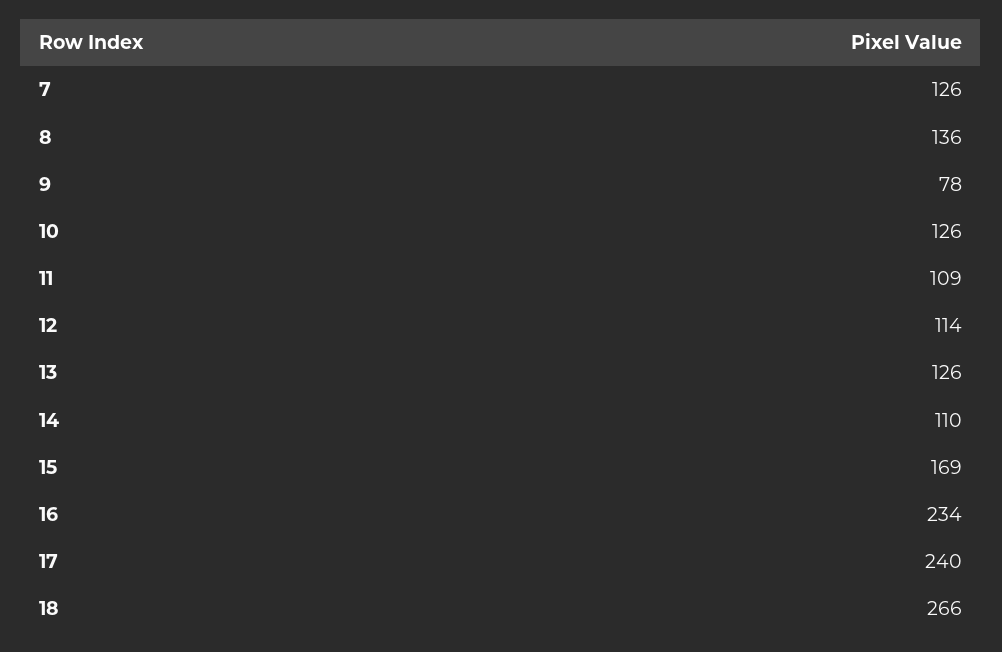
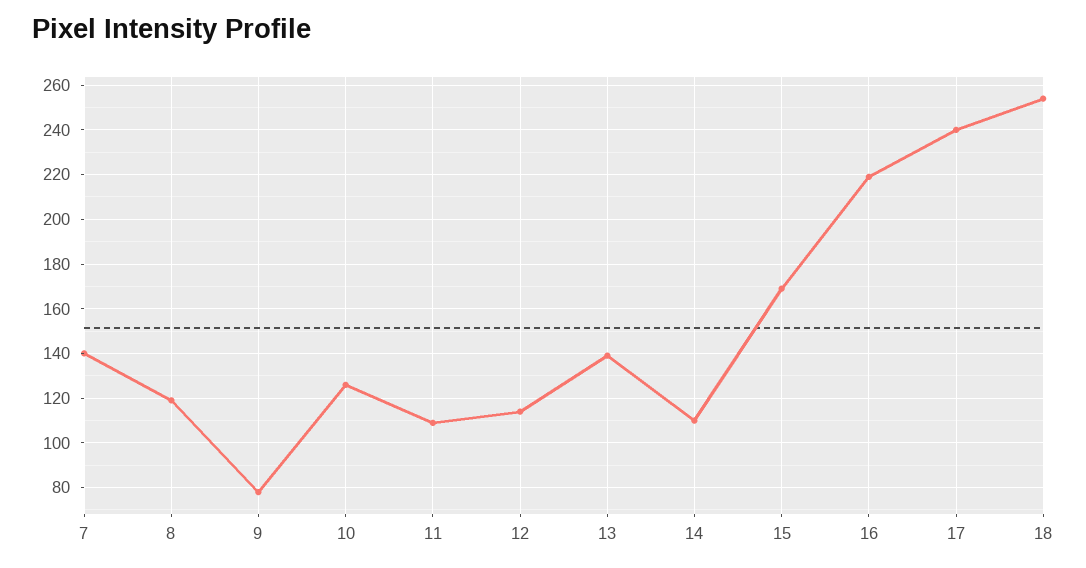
  {
-   "7": 126,
+   "7": 140,
-   "8": 136,
+   "8": 120,
    "9": 78,
    "10": 126,
    "11": 109,
    "12": 114,
-   "13": 126,
+   "13": 140,
    "14": 110,
    "15": 169,
-   "16": 234,
+   "16": 220,
    "17": 240,
-   "18": 266
+   "18": 255
  }

